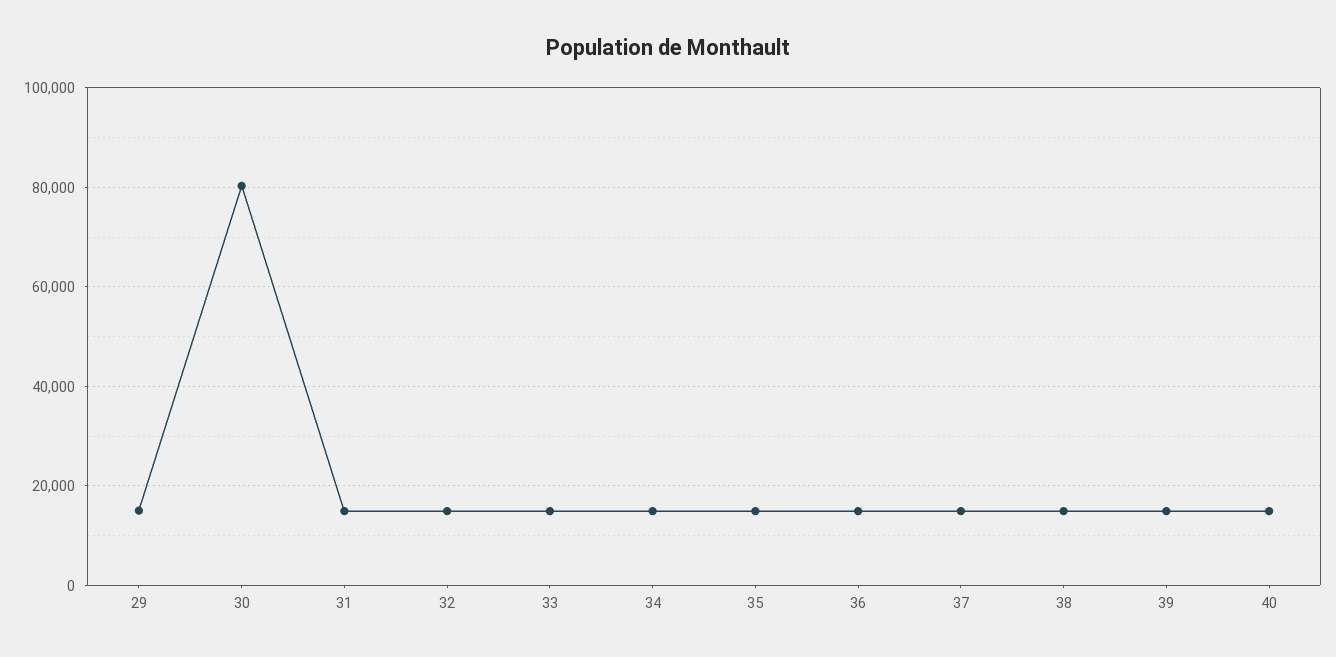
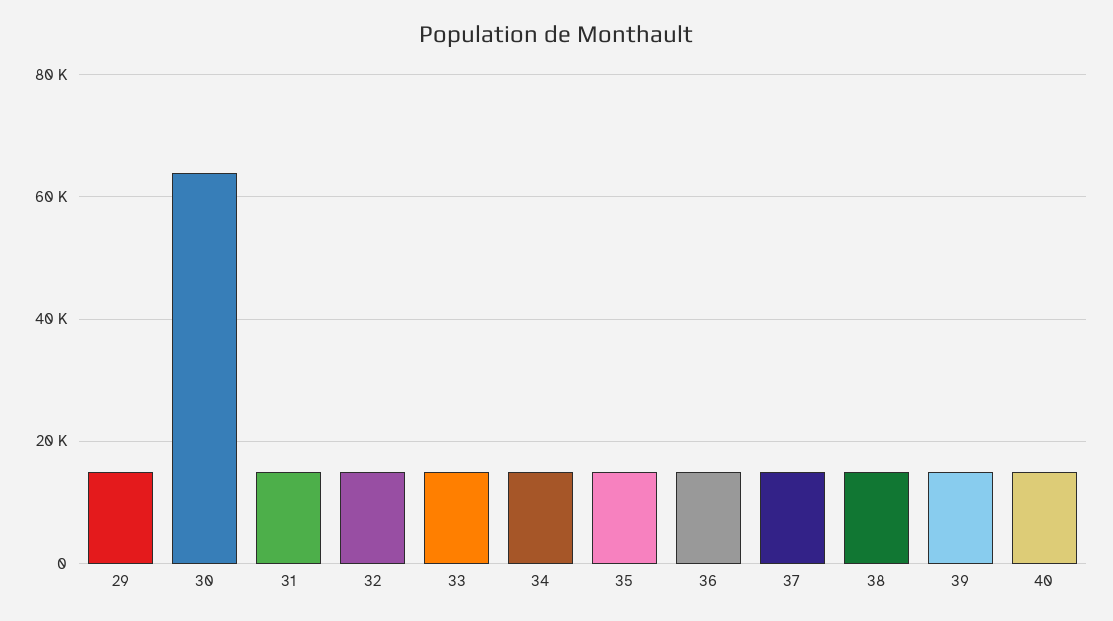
  {
    "29": 16000,
-   "30": 80000,
+   "30": 64000,
    "31": 14000,
    "32": 14000,
    "33": 14000,
    "34": 14000,
    "35": 14000,
    "36": 14000,
    "37": 14000,
    "38": 14000,
    "39": 14000,
    "40": 14000
  }

